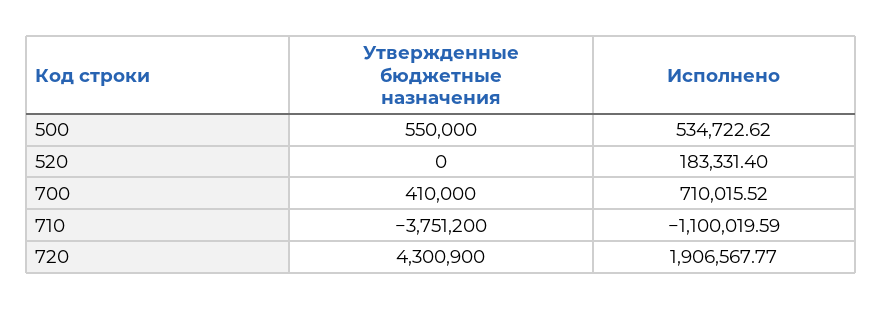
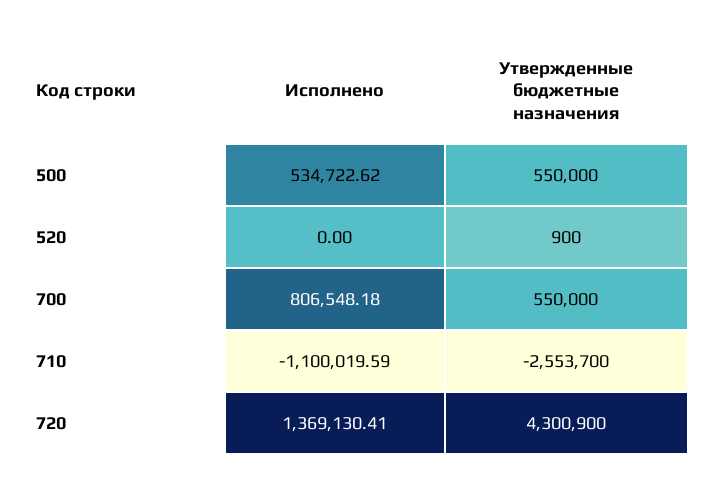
  {
    "Утвержденные бюджетные назначения": {
      "500": 550000,
-     "520": 0,
+     "520": 900,
-     "700": 410000,
+     "700": 550000,
-     "710": -3751200,
+     "710": -2553700,
      "720": 4300900
    },
    "Исполнено": {
      "500": 534722.62,
-     "520": 183331.4,
+     "520": 0,
-     "700": 710015.52,
+     "700": 806548.18,
      "710": -1100019.59,
-     "720": 1906567.77
+     "720": 1369130.41
    }
  }

